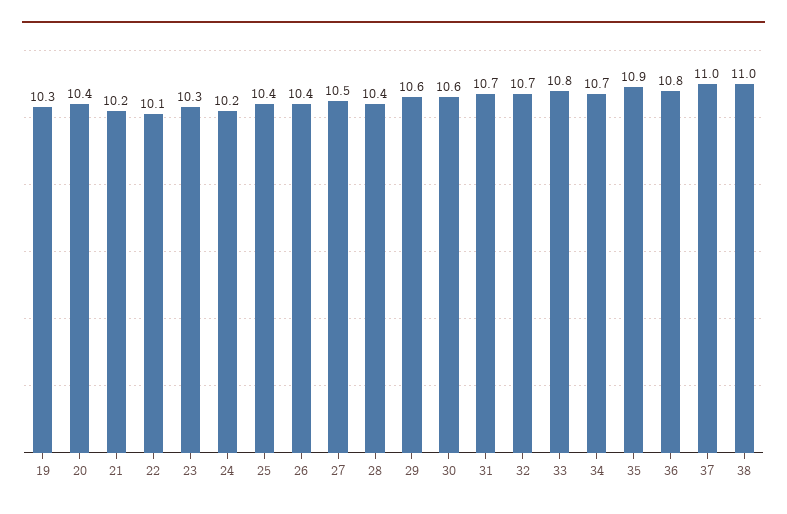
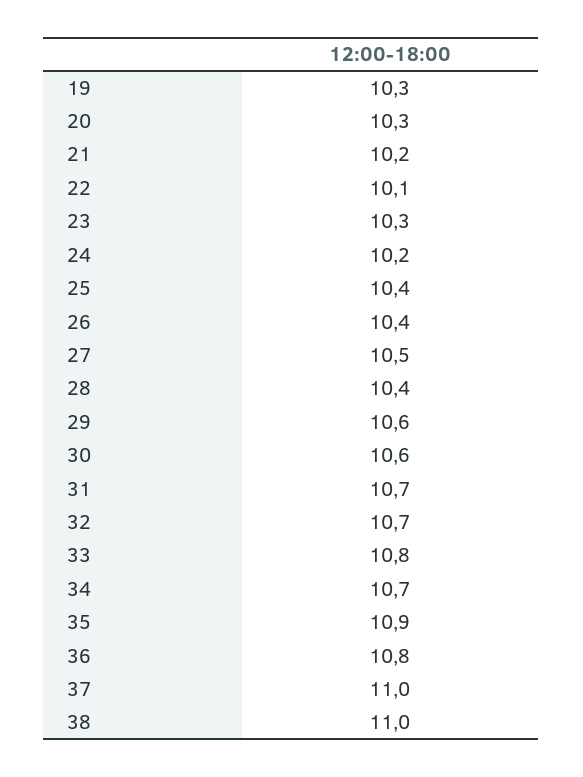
  {
    "19": 10.3,
-   "20": 10.4,
+   "20": 10.3,
    "21": 10.2,
    "22": 10.1,
    "23": 10.3,
    "24": 10.2,
    "25": 10.4,
    "26": 10.4,
    "27": 10.5,
    "28": 10.4,
    "29": 10.6,
    "30": 10.6,
    "31": 10.7,
    "32": 10.7,
    "33": 10.8,
    "34": 10.7,
    "35": 10.9,
    "36": 10.8,
    "37": 11,
    "38": 11
  }

